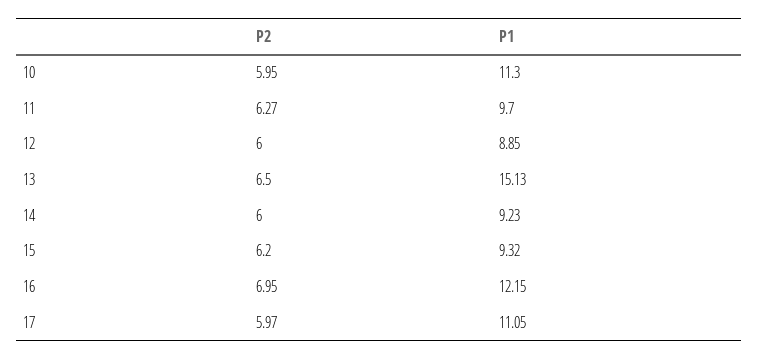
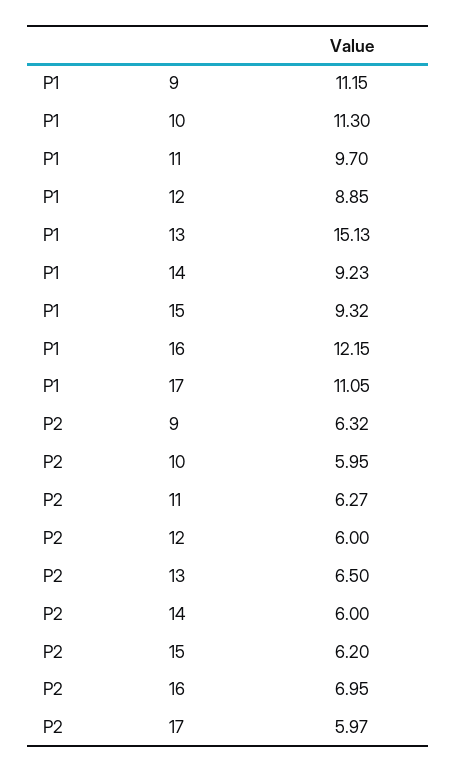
  {
    "P2": {
      "10": 5.95,
      "11": 6.27,
      "12": 6,
      "13": 6.5,
      "14": 6,
      "15": 6.2,
      "16": 6.95,
-     "17": 5.97
+     "17": 5.97,
+     "9": 6.32
    },
    "P1": {
      "10": 11.3,
      "11": 9.7,
      "12": 8.85,
      "13": 15.13,
      "14": 9.23,
      "15": 9.32,
      "16": 12.15,
-     "17": 11.05
+     "17": 11.05,
+     "9": 11.15
    }
  }

